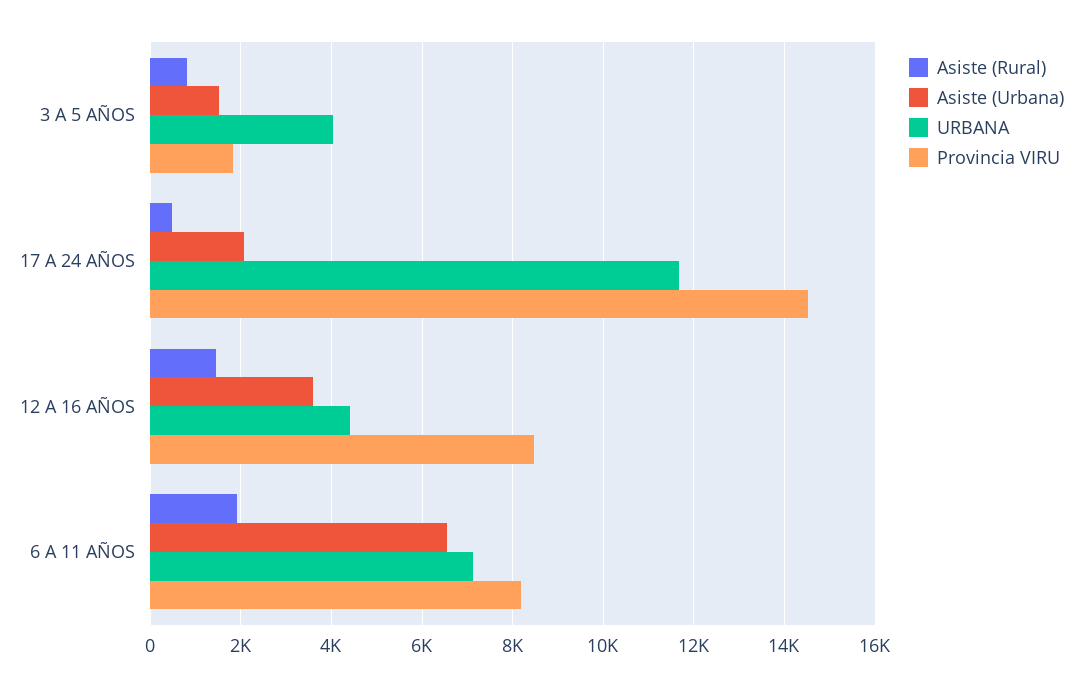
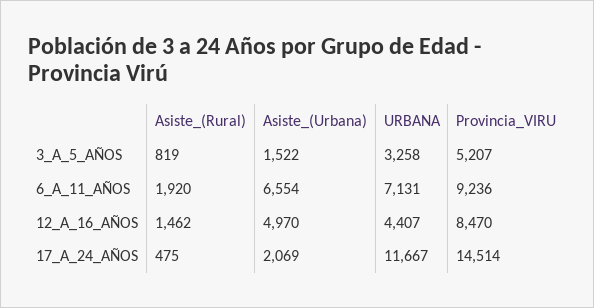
  {
    "Asiste (Rural)": {
      "3 A 5 AÑOS": 819,
      "17 A 24 AÑOS": 475,
      "12 A 16 AÑOS": 1462,
      "6 A 11 AÑOS": 1920
    },
    "Asiste (Urbana)": {
      "3 A 5 AÑOS": 1522,
      "17 A 24 AÑOS": 2069,
-     "12 A 16 AÑOS": 3600,
+     "12 A 16 AÑOS": 4970,
      "6 A 11 AÑOS": 6554
    },
    "URBANA": {
-     "3 A 5 AÑOS": 4000,
+     "3 A 5 AÑOS": 3258,
      "17 A 24 AÑOS": 11667,
      "12 A 16 AÑOS": 4407,
      "6 A 11 AÑOS": 7131
    },
    "Provincia VIRU": {
-     "3 A 5 AÑOS": 1800,
+     "3 A 5 AÑOS": 5207,
      "17 A 24 AÑOS": 14514,
      "12 A 16 AÑOS": 8470,
-     "6 A 11 AÑOS": 8200
+     "6 A 11 AÑOS": 9236
    }
  }

